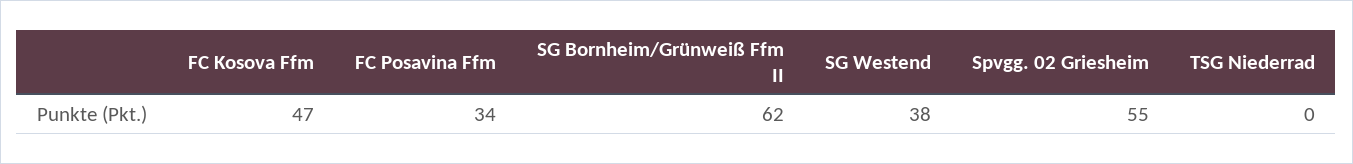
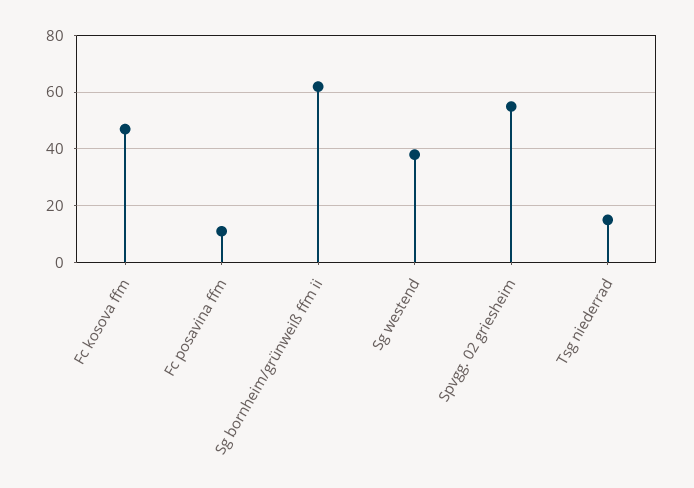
  {
    "FC Kosova Ffm": 47,
-   "FC Posavina Ffm": 34,
+   "FC Posavina Ffm": 10,
    "SG Bornheim/Grünweiß Ffm II": 62,
    "SG Westend": 38,
    "Spvgg. 02 Griesheim": 55,
-   "TSG Niederrad": 0
+   "TSG Niederrad": 15
  }

